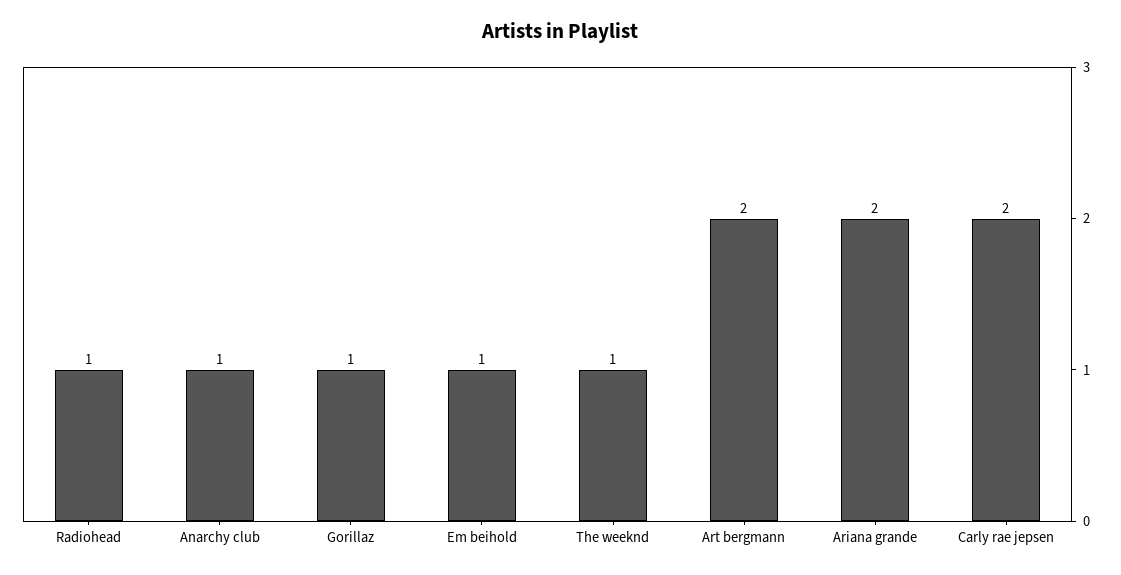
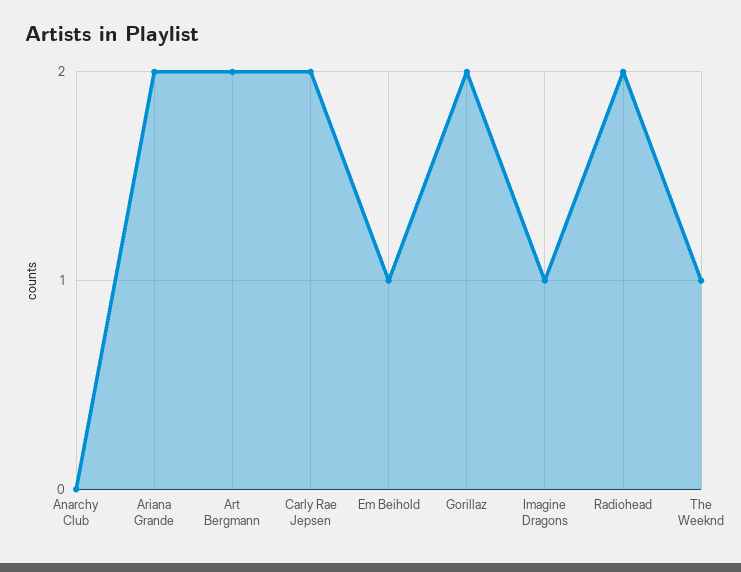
  {
-   "Radiohead": 1,
+   "Radiohead": 2,
-   "Anarchy club": 1,
+   "Anarchy club": 0,
-   "Gorillaz": 1,
+   "Gorillaz": 2,
    "Em beihold": 1,
    "The weeknd": 1,
    "Art bergmann": 2,
    "Ariana grande": 2,
-   "Carly rae jepsen": 2
+   "Carly rae jepsen": 2,
+   "Imagine Dragons": 1
  }

